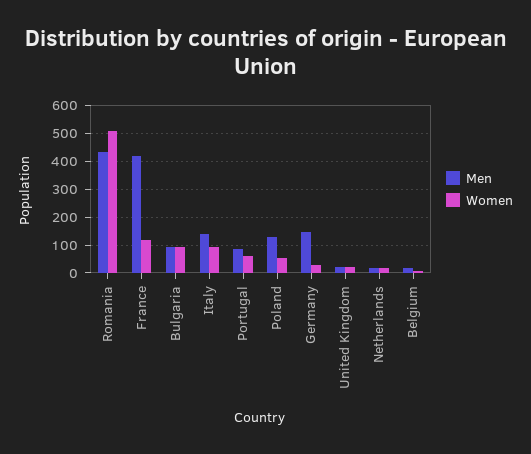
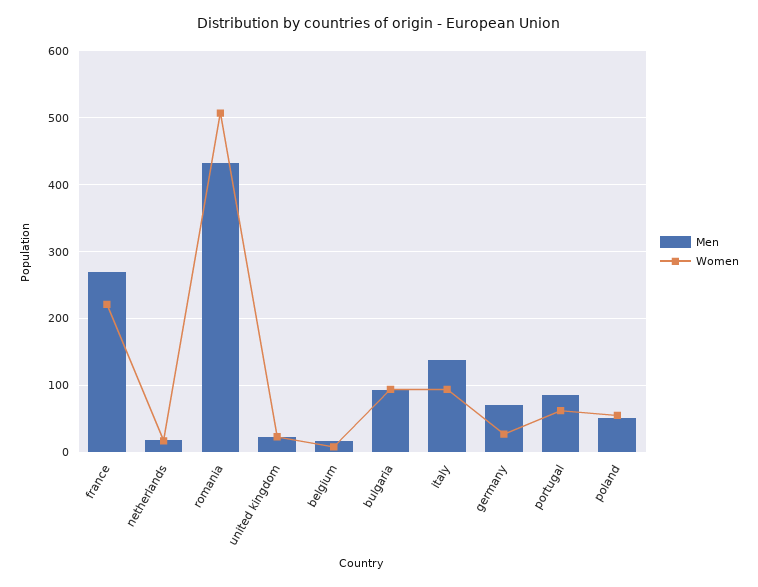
  {
    "Men": {
      "Romania": 430,
-     "France": 425,
+     "France": 270,
      "Bulgaria": 90,
      "Italy": 140,
      "Portugal": 90,
-     "Poland": 125,
+     "Poland": 50,
-     "Germany": 150,
+     "Germany": 70,
      "United Kingdom": 20,
      "Netherlands": 20,
      "Belgium": 20
    },
    "Women": {
      "Romania": 510,
-     "France": 125,
+     "France": 220,
      "Bulgaria": 90,
      "Italy": 90,
      "Portugal": 60,
      "Poland": 60,
      "Germany": 30,
      "United Kingdom": 20,
      "Netherlands": 20,
      "Belgium": 10
    }
  }

